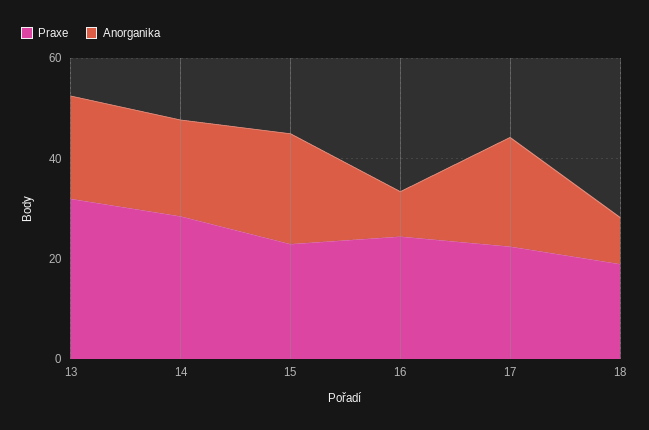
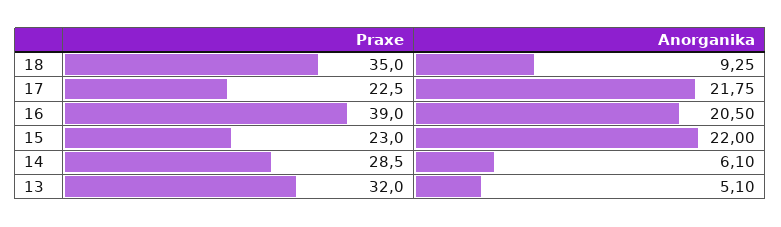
  {
    "Praxe": {
      "13": 32,
      "14": 28.5,
      "15": 23,
-     "16": 25,
+     "16": 39,
      "17": 22.5,
-     "18": 20
+     "18": 35
    },
    "Anorganika": {
-     "13": 20,
+     "13": 5.1,
-     "14": 20,
+     "14": 6.1,
      "15": 22,
-     "16": 10,
+     "16": 20.5,
      "17": 21.75,
      "18": 9.25
    }
  }

